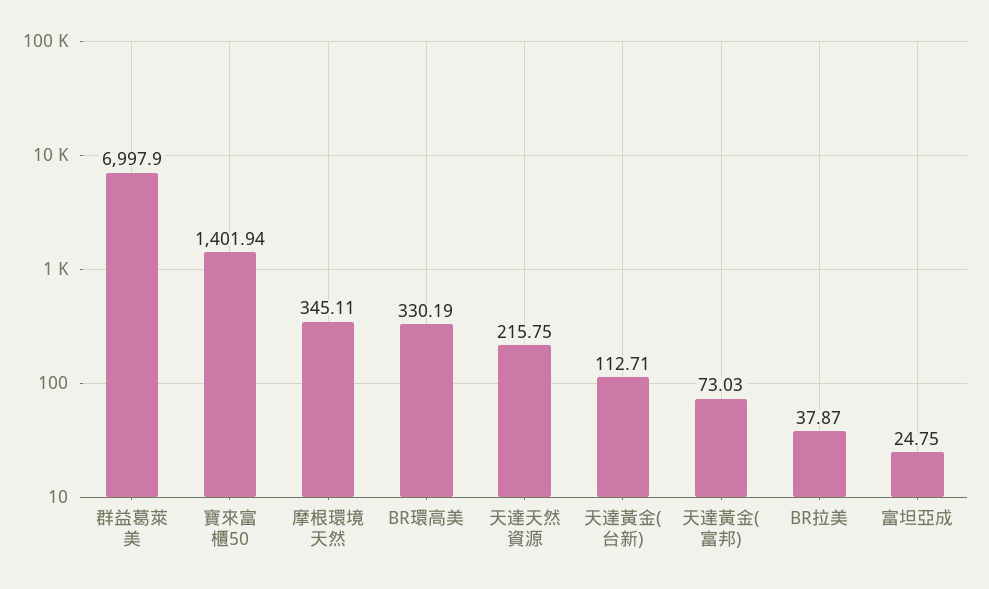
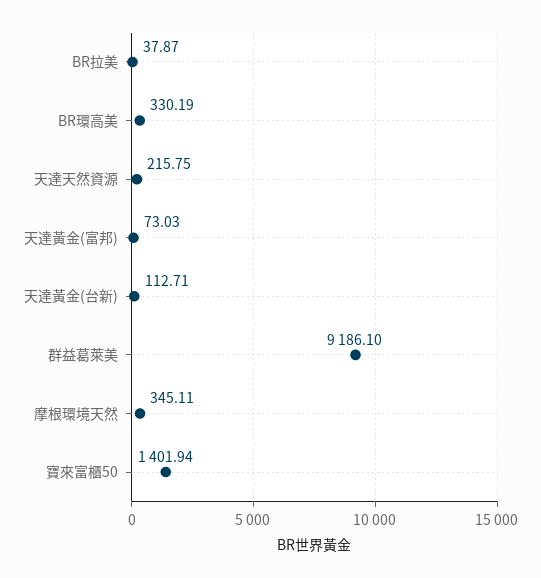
  {
-   "群益葛萊美": 6997.9,
+   "群益葛萊美": 9186.1,
    "寶來富櫃50": 1401.94,
    "摩根環境天然": 345.11,
    "BR環高美": 330.19,
    "天達天然資源": 215.75,
    "天達黃金(台新)": 112.71,
    "天達黃金(富邦)": 73.03,
-   "BR拉美": 37.87,
+   "BR拉美": 37.87
-   "富坦亞成": 24.75
  }

